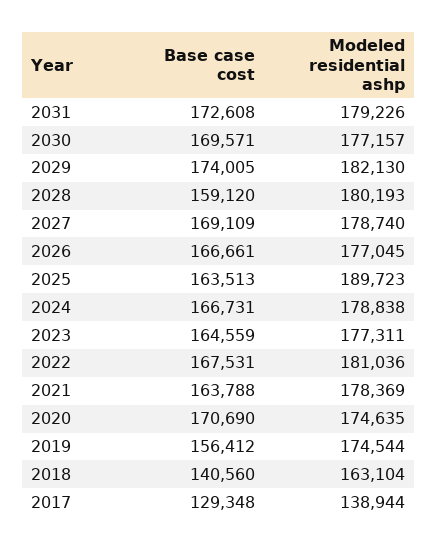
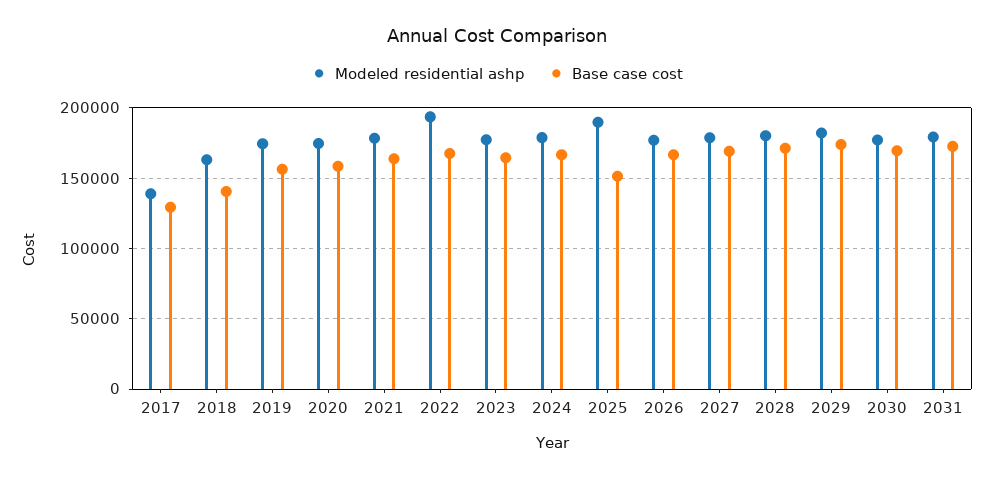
  {
    "Base case cost": {
      "2031": 172608,
      "2030": 169571,
      "2029": 174005,
-     "2028": 159120,
+     "2028": 170000,
      "2027": 169109,
      "2026": 166661,
-     "2025": 163513,
+     "2025": 150000,
      "2024": 166731,
      "2023": 164559,
      "2022": 167531,
      "2021": 163788,
-     "2020": 170690,
+     "2020": 160000,
      "2019": 156412,
      "2018": 140560,
      "2017": 129348
    },
    "Modeled residential ashp": {
      "2031": 179226,
      "2030": 177157,
      "2029": 182130,
      "2028": 180193,
      "2027": 178740,
      "2026": 177045,
      "2025": 189723,
      "2024": 178838,
      "2023": 177311,
-     "2022": 181036,
+     "2022": 195000,
      "2021": 178369,
      "2020": 174635,
      "2019": 174544,
      "2018": 163104,
      "2017": 138944
    }
  }

